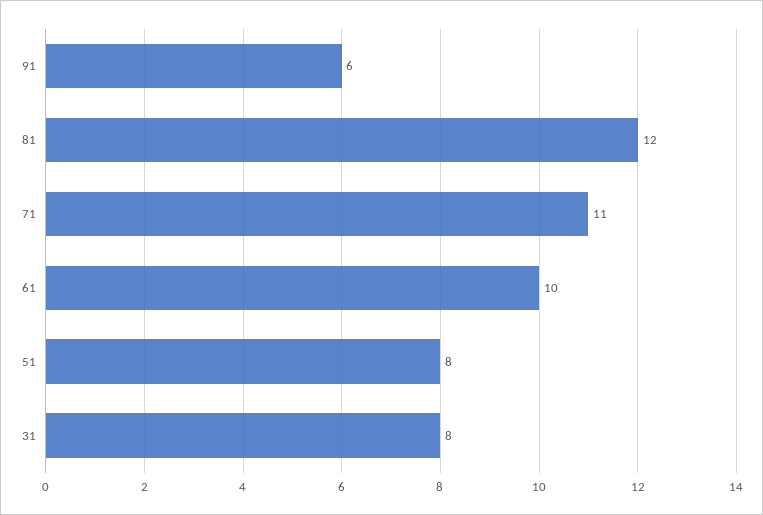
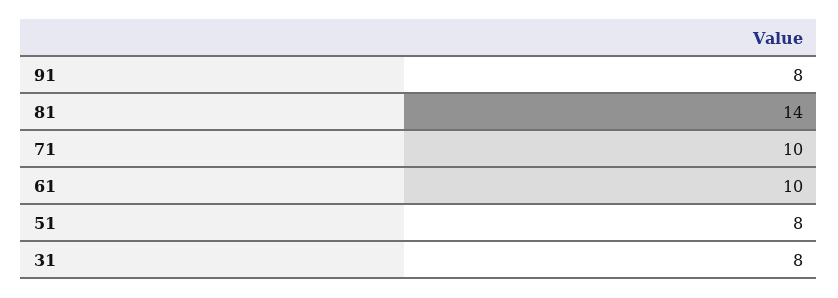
  {
-   "91": 6,
+   "91": 8,
-   "81": 12,
+   "81": 14,
-   "71": 11,
+   "71": 10,
    "61": 10,
    "51": 8,
    "31": 8
  }

